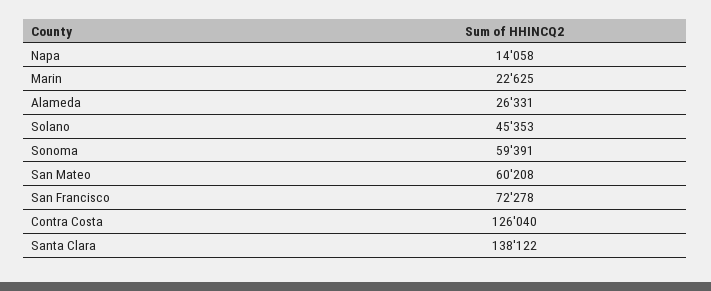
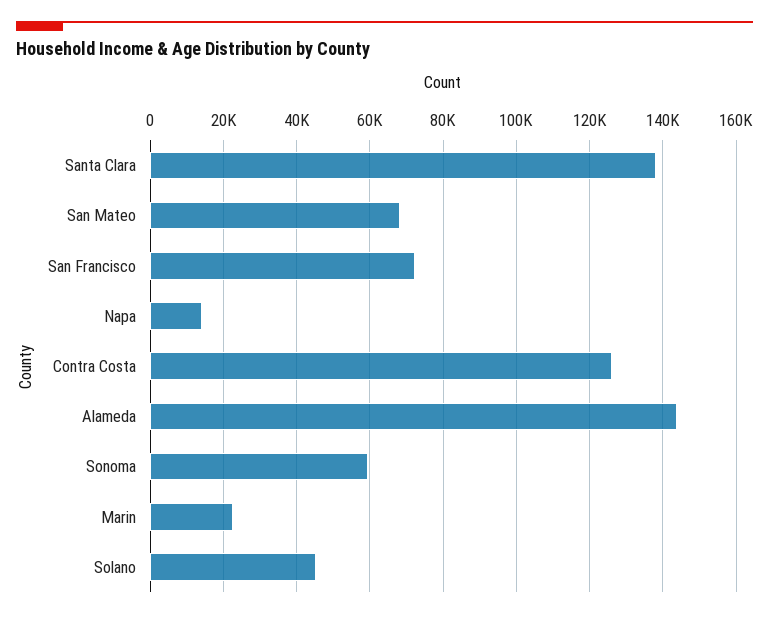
  {
    "Napa": 14058,
    "Marin": 22625,
-   "Alameda": 26331,
+   "Alameda": 144000,
    "Solano": 45353,
    "Sonoma": 59391,
-   "San Mateo": 60208,
+   "San Mateo": 68000,
    "San Francisco": 72278,
    "Contra Costa": 126040,
    "Santa Clara": 138122
  }

